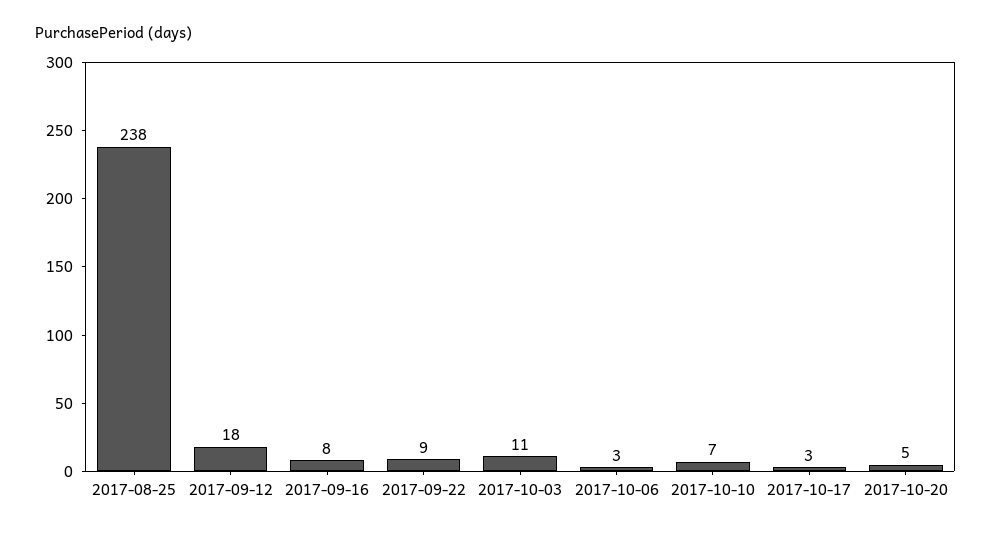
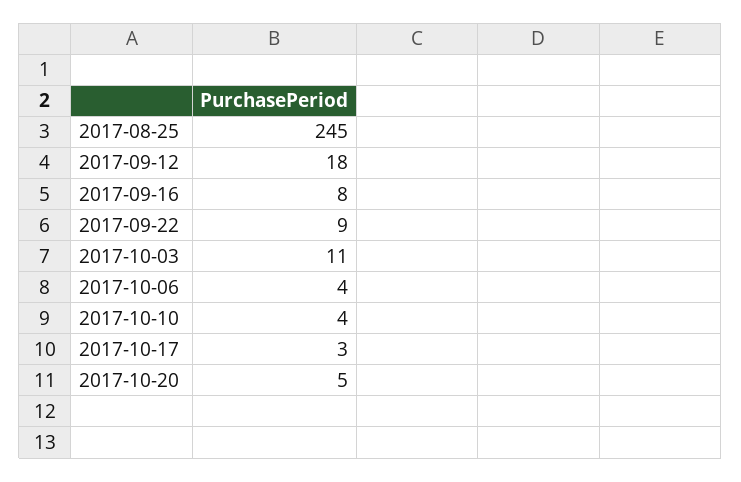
  {
-   "2017-08-25": 238,
+   "2017-08-25": 245,
    "2017-09-12": 18,
    "2017-09-16": 8,
    "2017-09-22": 9,
    "2017-10-03": 11,
-   "2017-10-06": 3,
+   "2017-10-06": 4,
-   "2017-10-10": 7,
+   "2017-10-10": 4,
    "2017-10-17": 3,
    "2017-10-20": 5
  }

